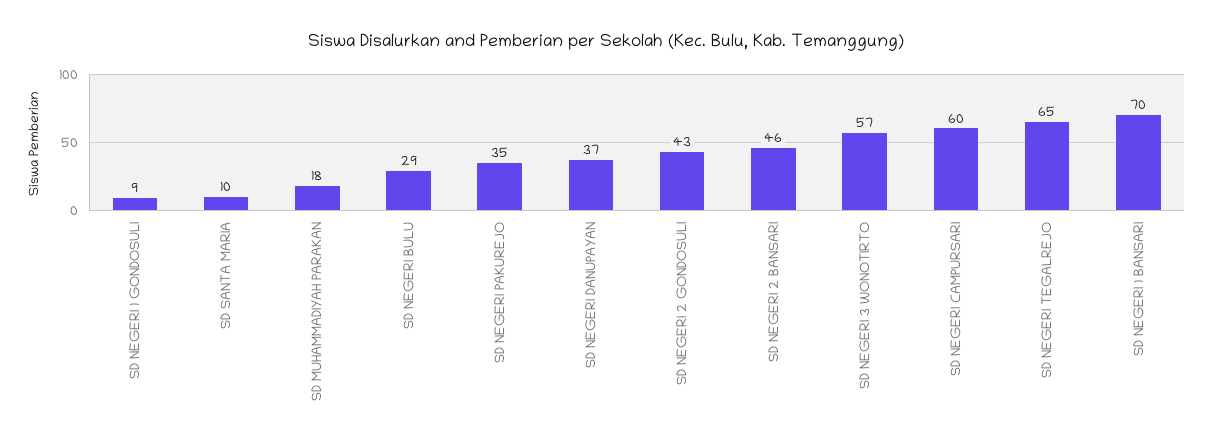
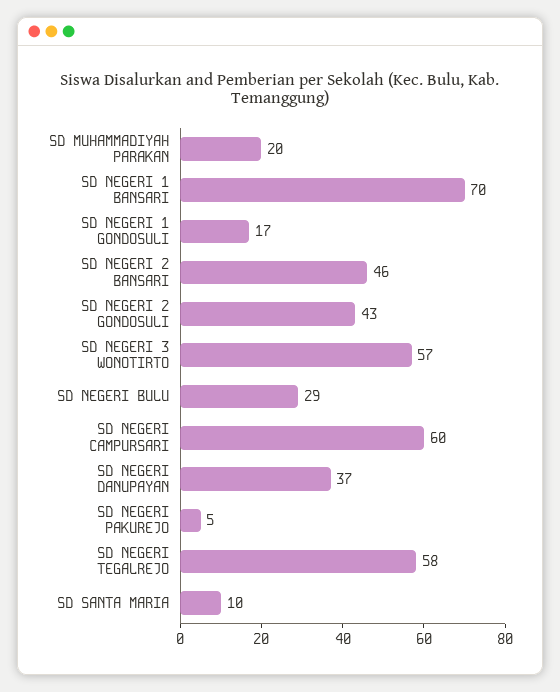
  {
-   "SD NEGERI 1 GONDOSULI": 9,
+   "SD NEGERI 1 GONDOSULI": 17,
    "SD SANTA MARIA": 10,
-   "SD MUHAMMADIYAH PARAKAN": 18,
+   "SD MUHAMMADIYAH PARAKAN": 20,
    "SD NEGERI BULU": 29,
-   "SD NEGERI PAKUREJO": 35,
+   "SD NEGERI PAKUREJO": 5,
    "SD NEGERI DANUPAYAN": 37,
    "SD NEGERI 2 GONDOSULI": 43,
    "SD NEGERI 2 BANSARI": 46,
    "SD NEGERI 3 WONOTIRTO": 57,
    "SD NEGERI CAMPURSARI": 60,
-   "SD NEGERI TEGALREJO": 65,
+   "SD NEGERI TEGALREJO": 58,
    "SD NEGERI 1 BANSARI": 70
  }

